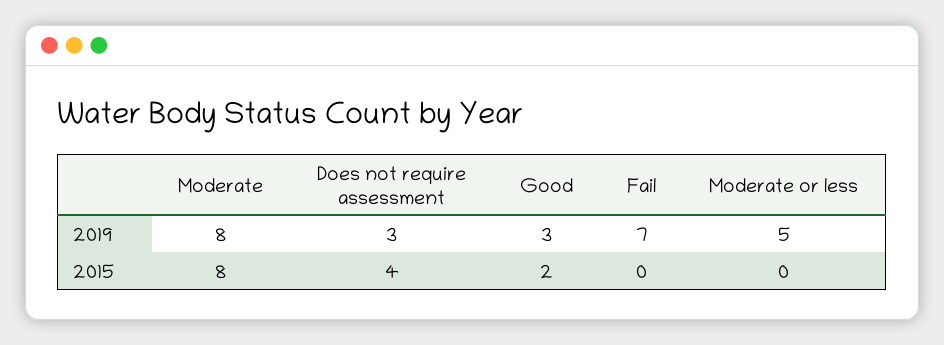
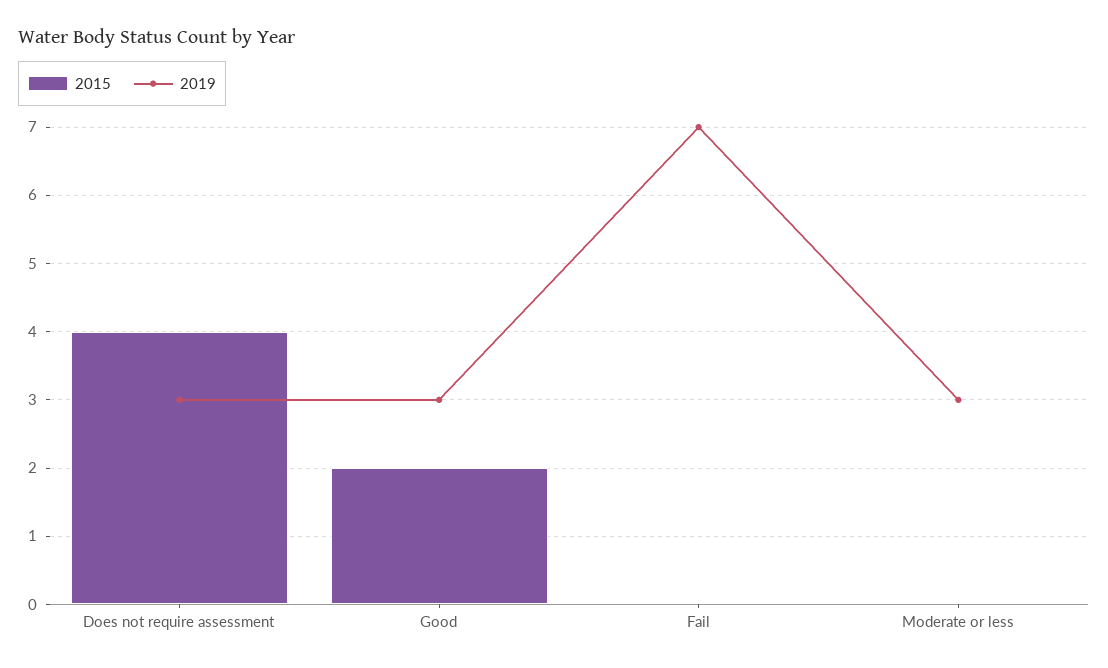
  {
    "2019": {
-     "Moderate": 8,
      "Does not require assessment": 3,
      "Good": 3,
      "Fail": 7,
-     "Moderate or less": 5
+     "Moderate or less": 3
    },
    "2015": {
-     "Moderate": 8,
      "Does not require assessment": 4,
      "Good": 2,
      "Fail": 0,
      "Moderate or less": 0
    }
  }

